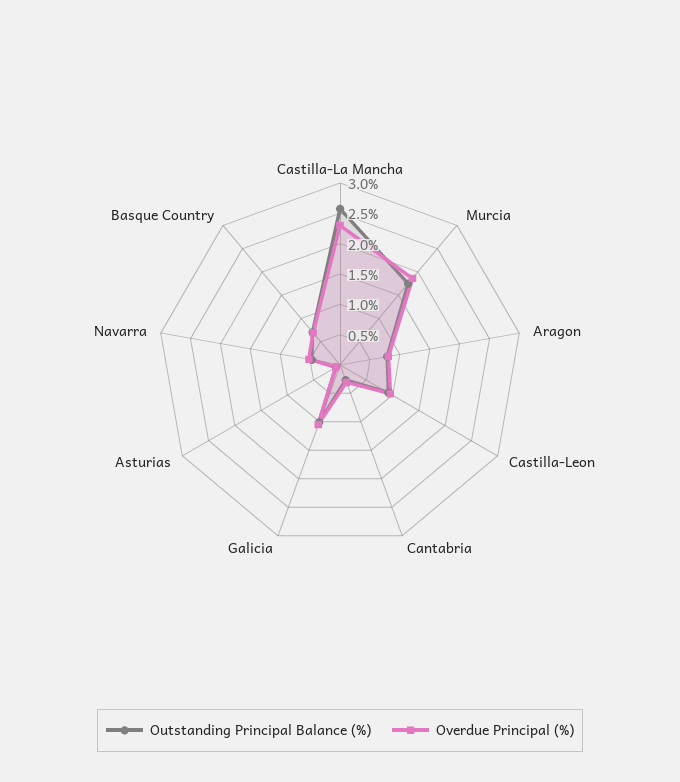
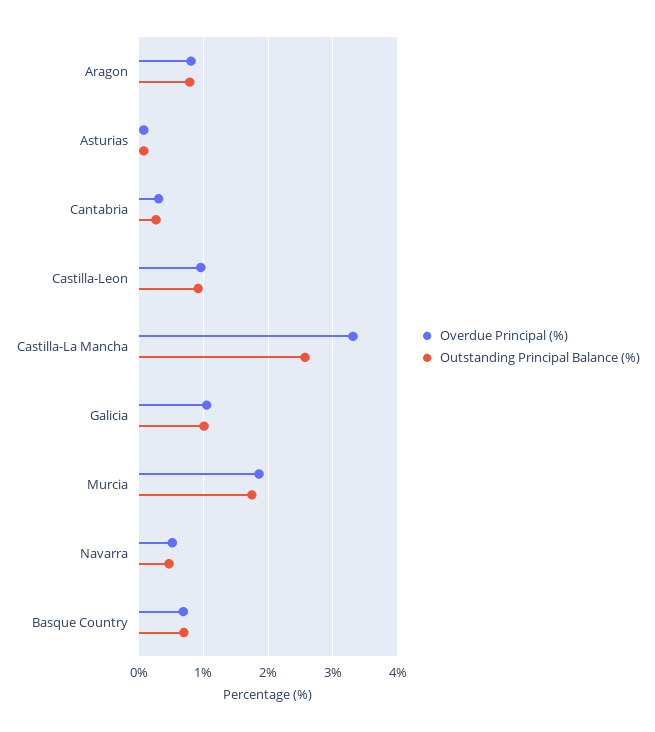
  {
    "Outstanding Principal Balance (%)": {
      "Castilla-La Mancha": 2.6,
      "Murcia": 1.8,
      "Aragon": 0.8,
      "Castilla-Leon": 0.9,
      "Cantabria": 0.3,
      "Galicia": 1,
      "Asturias": 0.1,
      "Navarra": 0.5,
      "Basque Country": 0.7
    },
    "Overdue Principal (%)": {
-     "Castilla-La Mancha": 2.25,
+     "Castilla-La Mancha": 3.3,
      "Murcia": 1.9,
      "Aragon": 0.8,
      "Castilla-Leon": 1,
      "Cantabria": 0.3,
      "Galicia": 1.1,
      "Asturias": 0.1,
      "Navarra": 0.5,
      "Basque Country": 0.7
    }
  }

